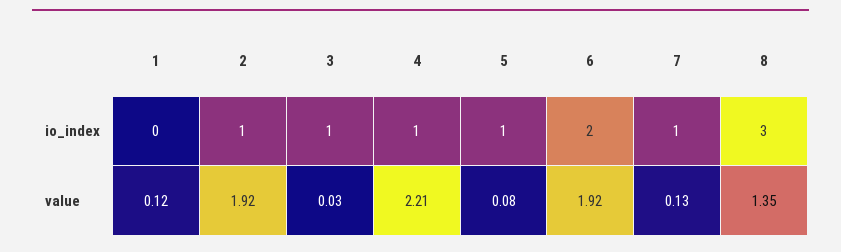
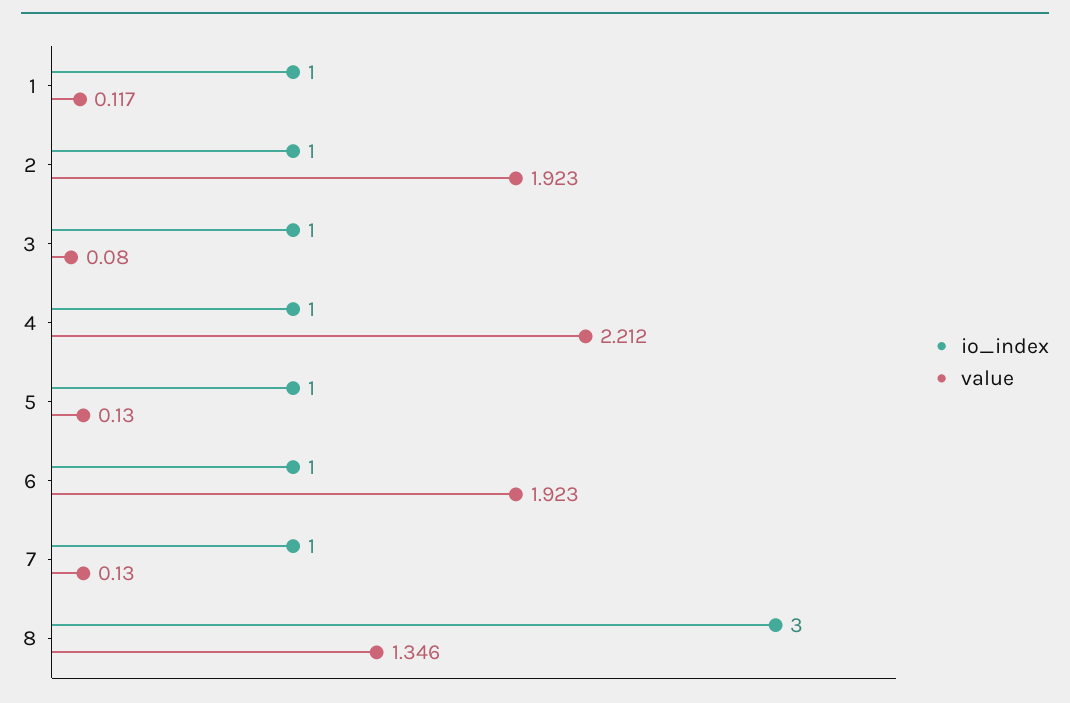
  {
    "io_index": {
-     "1": 0,
+     "1": 1,
      "2": 1,
      "3": 1,
      "4": 1,
      "5": 1,
-     "6": 2,
+     "6": 1,
      "7": 1,
      "8": 3
    },
    "value": {
      "1": 0.117,
      "2": 1.923,
-     "3": 0.03,
+     "3": 0.08,
      "4": 2.212,
-     "5": 0.08,
+     "5": 0.13,
      "6": 1.923,
      "7": 0.13,
      "8": 1.346
    }
  }

